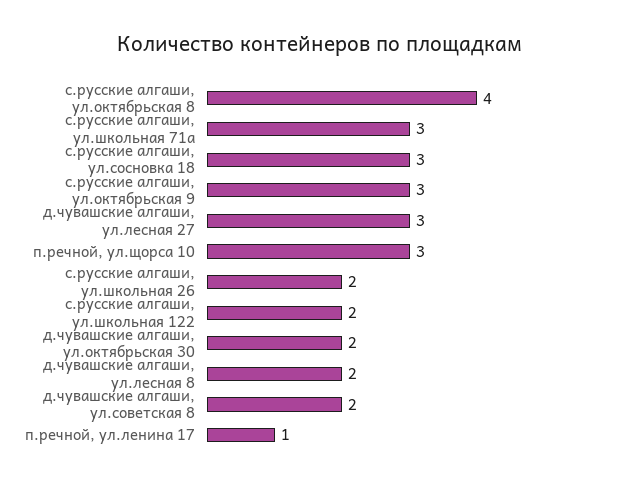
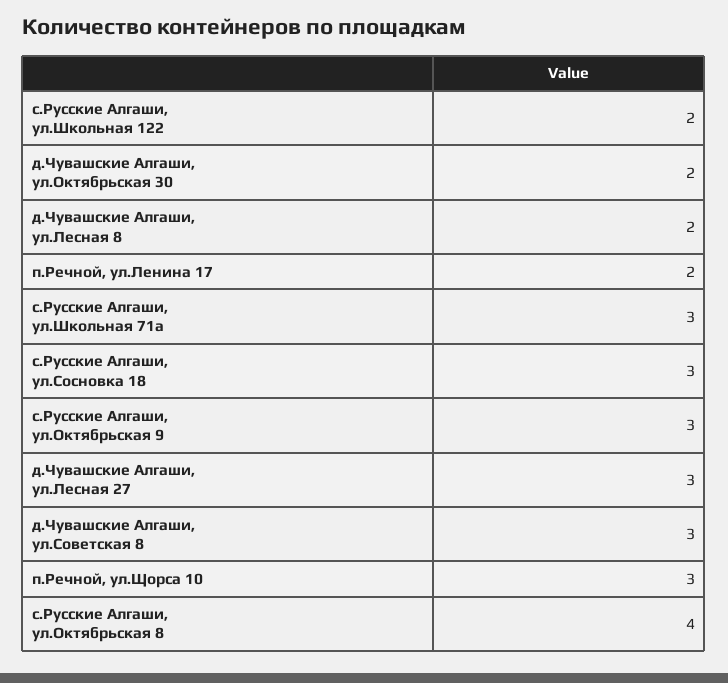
  {
    "с.русские алгаши, ул.октябрьская 8": 4,
    "с.русские алгаши, ул.школьная 71а": 3,
    "с.русские алгаши, ул.сосновка 18": 3,
    "с.русские алгаши, ул.октябрьская 9": 3,
    "д.чувашские алгаши, ул.лесная 27": 3,
    "п.речной, ул.щорса 10": 3,
-   "с.русские алгаши, ул.школьная 26": 2,
    "с.русские алгаши, ул.школьная 122": 2,
    "д.чувашские алгаши, ул.октябрьская 30": 2,
    "д.чувашские алгаши, ул.лесная 8": 2,
-   "д.чувашские алгаши, ул.советская 8": 2,
+   "д.чувашские алгаши, ул.советская 8": 3,
-   "п.речной, ул.ленина 17": 1
+   "п.речной, ул.ленина 17": 2
  }

